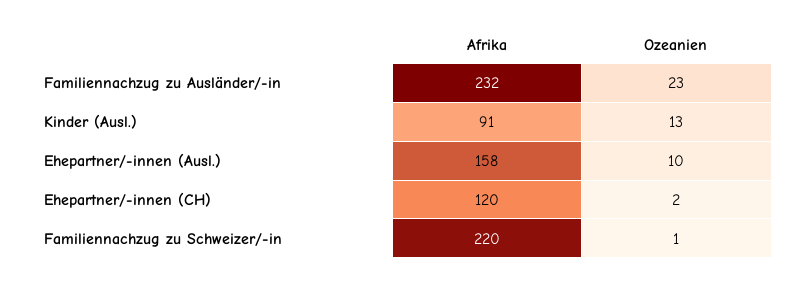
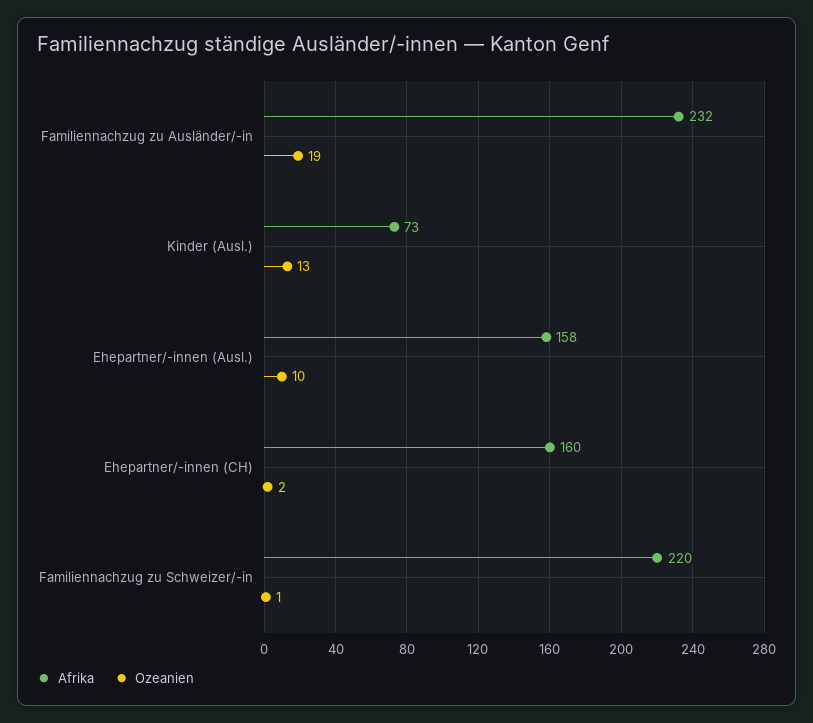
  {
    "Afrika": {
      "Familiennachzug zu Ausländer/-in": 232,
-     "Kinder (Ausl.)": 91,
+     "Kinder (Ausl.)": 73,
      "Ehepartner/-innen (Ausl.)": 158,
-     "Ehepartner/-innen (CH)": 120,
+     "Ehepartner/-innen (CH)": 160,
      "Familiennachzug zu Schweizer/-in": 220
    },
    "Ozeanien": {
-     "Familiennachzug zu Ausländer/-in": 23,
+     "Familiennachzug zu Ausländer/-in": 19,
      "Kinder (Ausl.)": 13,
      "Ehepartner/-innen (Ausl.)": 10,
      "Ehepartner/-innen (CH)": 2,
      "Familiennachzug zu Schweizer/-in": 1
    }
  }

